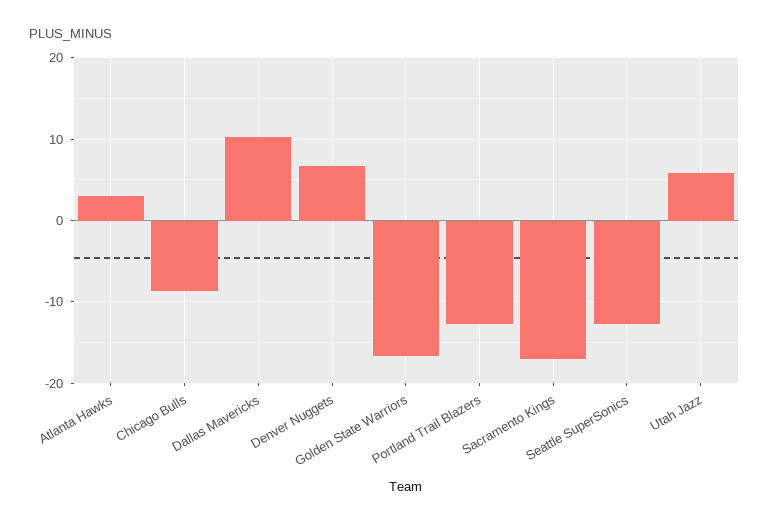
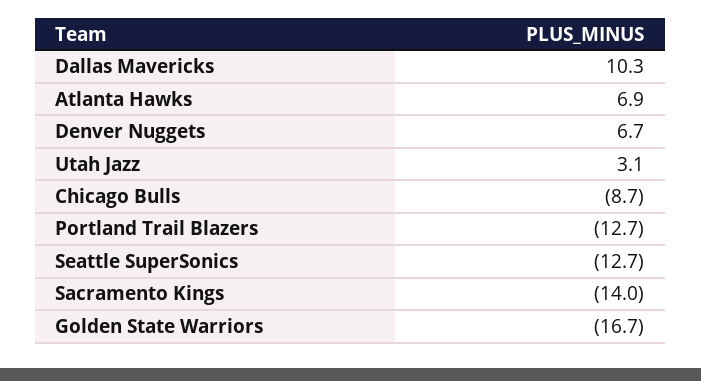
  {
-   "Atlanta Hawks": 3,
+   "Atlanta Hawks": 6.9,
    "Chicago Bulls": -8.7,
    "Dallas Mavericks": 10.3,
    "Denver Nuggets": 6.7,
    "Golden State Warriors": -16.7,
    "Portland Trail Blazers": -12.7,
-   "Sacramento Kings": -17,
+   "Sacramento Kings": -14,
    "Seattle SuperSonics": -12.7,
-   "Utah Jazz": 6
+   "Utah Jazz": 3.1
  }

